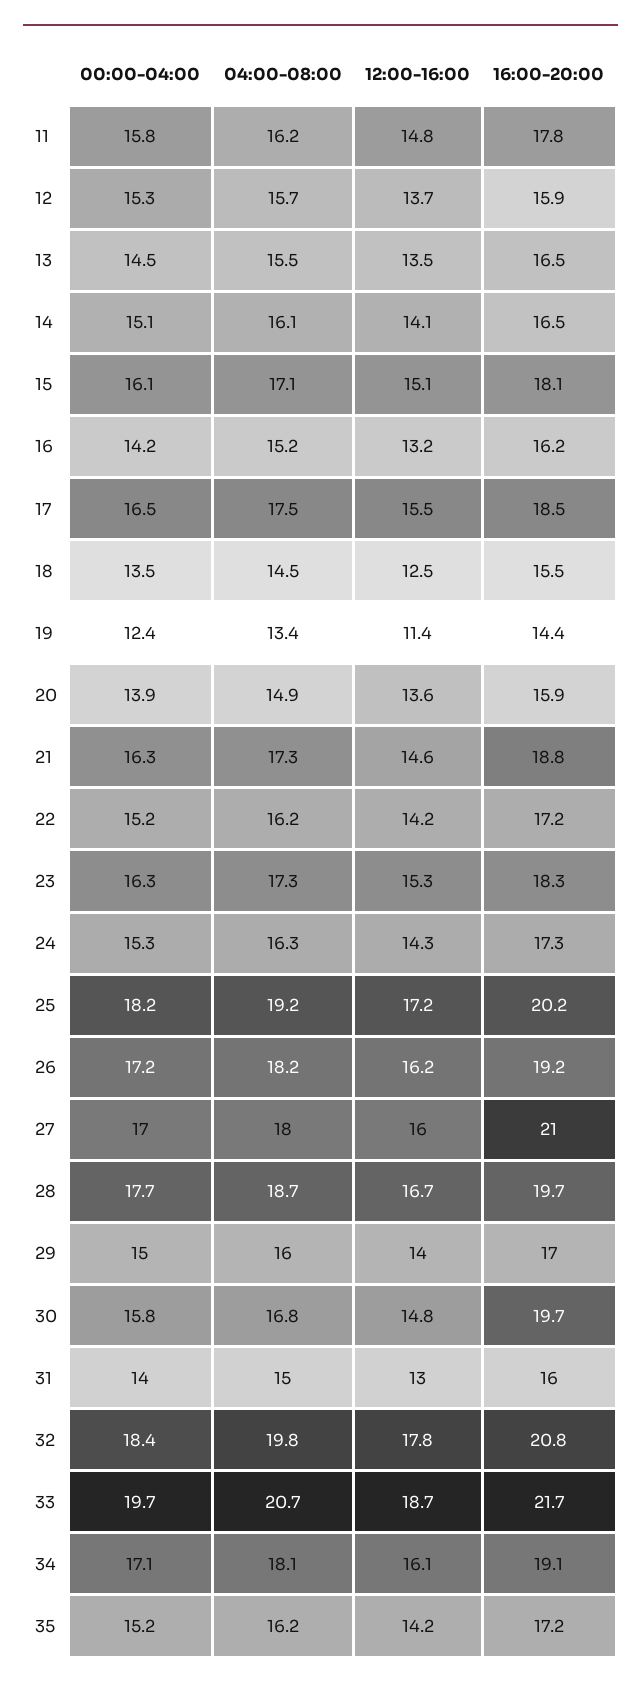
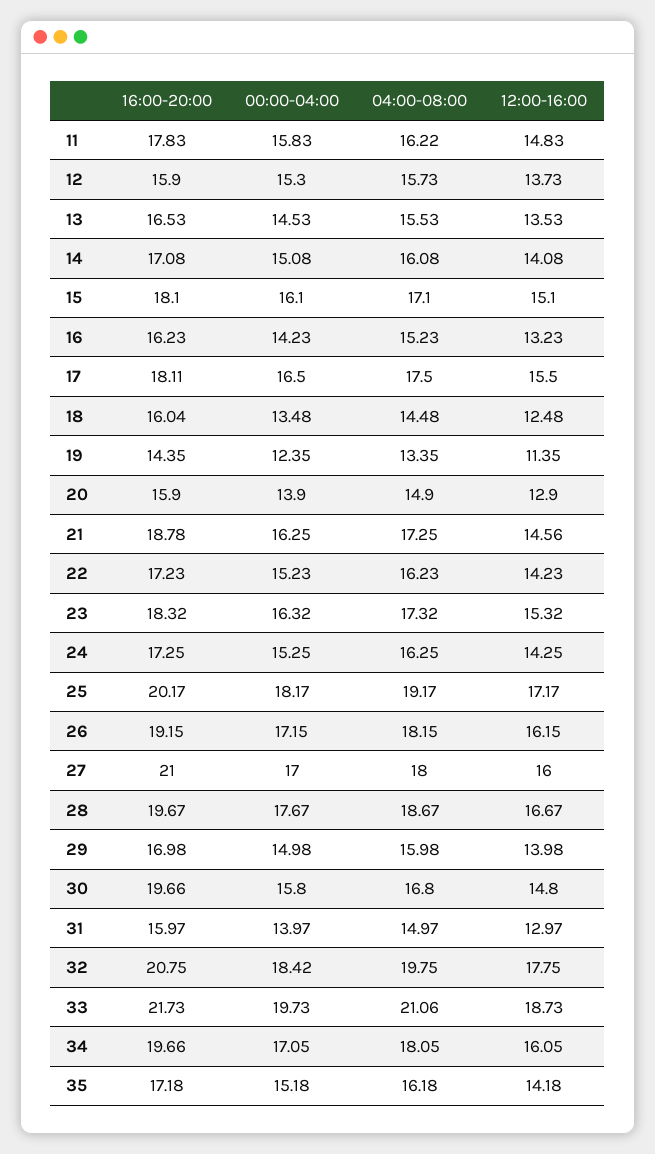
  {
    "00:00-04:00": {
      "11": 15.83,
      "12": 15.3,
      "13": 14.53,
      "14": 15.08,
      "15": 16.1,
      "16": 14.23,
      "17": 16.5,
      "18": 13.48,
      "19": 12.35,
      "20": 13.9,
      "21": 16.25,
      "22": 15.23,
      "23": 16.32,
      "24": 15.25,
      "25": 18.17,
      "26": 17.15,
      "27": 17,
      "28": 17.67,
      "29": 14.98,
      "30": 15.8,
      "31": 13.97,
      "32": 18.42,
      "33": 19.73,
      "34": 17.05,
      "35": 15.18
    },
    "04:00-08:00": {
      "11": 16.22,
      "12": 15.73,
      "13": 15.53,
      "14": 16.08,
      "15": 17.1,
      "16": 15.23,
      "17": 17.5,
      "18": 14.48,
      "19": 13.35,
      "20": 14.9,
      "21": 17.25,
      "22": 16.23,
      "23": 17.32,
      "24": 16.25,
      "25": 19.17,
      "26": 18.15,
      "27": 18,
      "28": 18.67,
      "29": 15.98,
      "30": 16.8,
      "31": 14.97,
      "32": 19.75,
-     "33": 20.7,
+     "33": 21.06,
      "34": 18.05,
      "35": 16.18
    },
    "12:00-16:00": {
      "11": 14.83,
      "12": 13.73,
      "13": 13.53,
      "14": 14.08,
      "15": 15.1,
      "16": 13.23,
      "17": 15.5,
      "18": 12.48,
      "19": 11.35,
-     "20": 13.6,
+     "20": 12.9,
      "21": 14.56,
      "22": 14.23,
      "23": 15.32,
      "24": 14.25,
      "25": 17.17,
      "26": 16.15,
      "27": 16,
      "28": 16.67,
      "29": 13.98,
      "30": 14.8,
      "31": 12.97,
      "32": 17.75,
      "33": 18.73,
      "34": 16.05,
      "35": 14.18
    },
    "16:00-20:00": {
      "11": 17.83,
      "12": 15.9,
      "13": 16.53,
-     "14": 16.5,
+     "14": 17.08,
      "15": 18.1,
      "16": 16.23,
-     "17": 18.5,
+     "17": 18.11,
-     "18": 15.5,
+     "18": 16.04,
      "19": 14.35,
      "20": 15.9,
      "21": 18.78,
      "22": 17.23,
      "23": 18.32,
      "24": 17.25,
      "25": 20.17,
      "26": 19.15,
      "27": 21,
      "28": 19.67,
      "29": 16.98,
      "30": 19.66,
      "31": 15.97,
      "32": 20.75,
      "33": 21.73,
-     "34": 19.1,
+     "34": 19.66,
      "35": 17.18
    }
  }

